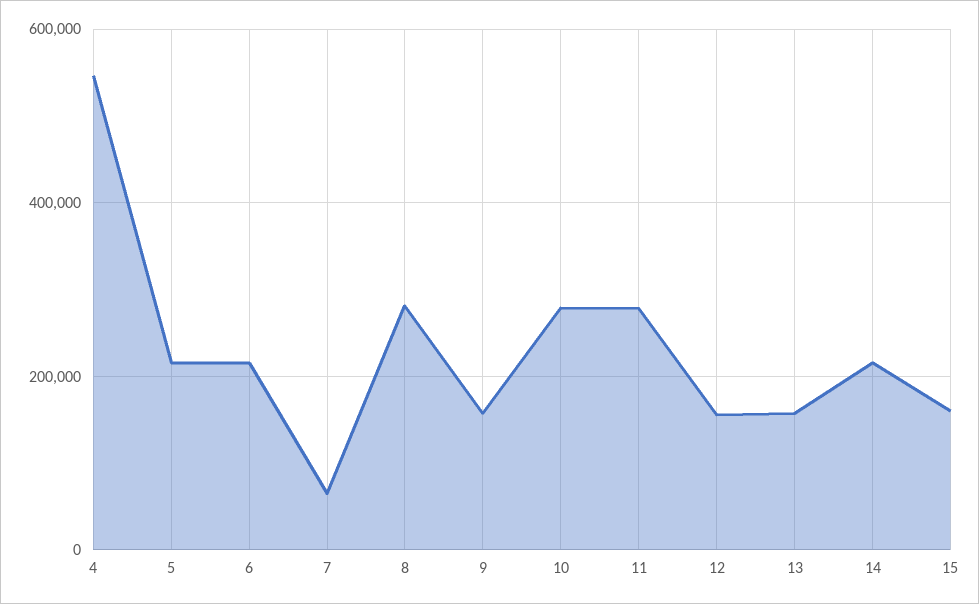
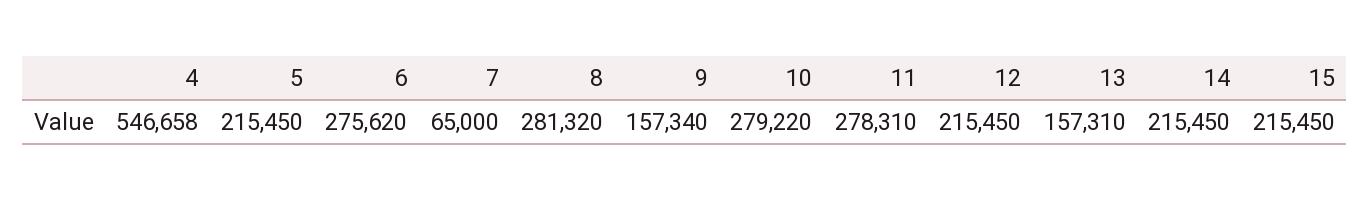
  {
    "4": 546658,
    "5": 215450,
-   "6": 220000,
+   "6": 275620,
    "7": 65000,
    "8": 281320,
    "9": 157340,
    "10": 279220,
    "11": 278310,
-   "12": 160000,
+   "12": 215450,
    "13": 157310,
    "14": 215450,
-   "15": 160000
+   "15": 215450
  }

